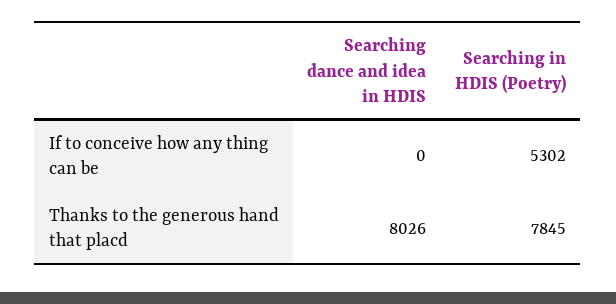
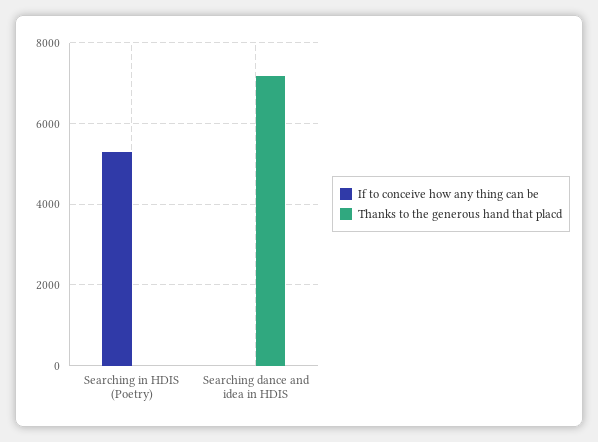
  {
    "If to conceive how any thing can be": {
      "Searching dance and idea in HDIS": 0,
      "Searching in HDIS (Poetry)": 5302
    },
    "Thanks to the generous hand that placd": {
-     "Searching dance and idea in HDIS": 8026,
+     "Searching dance and idea in HDIS": 7200,
-     "Searching in HDIS (Poetry)": 7845
+     "Searching in HDIS (Poetry)": 0
    }
  }

